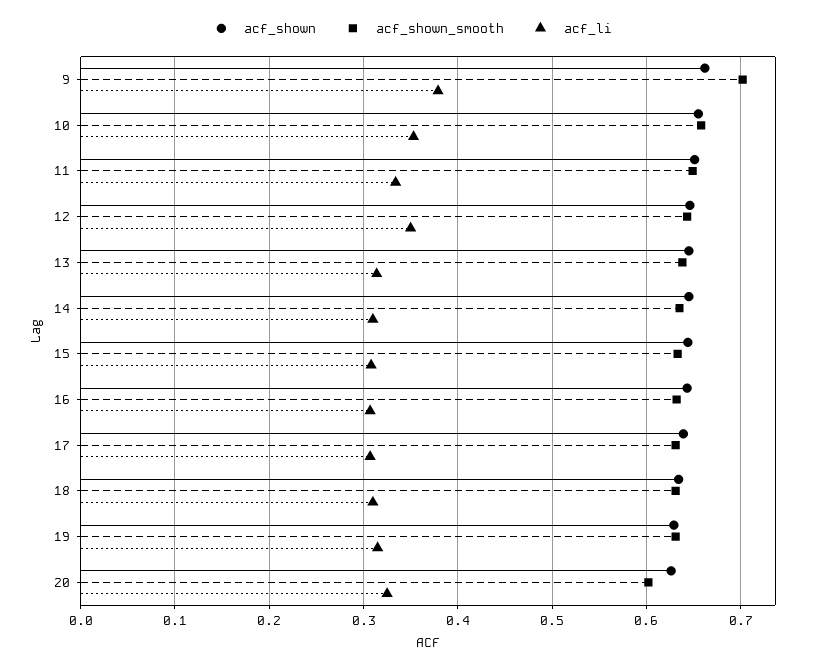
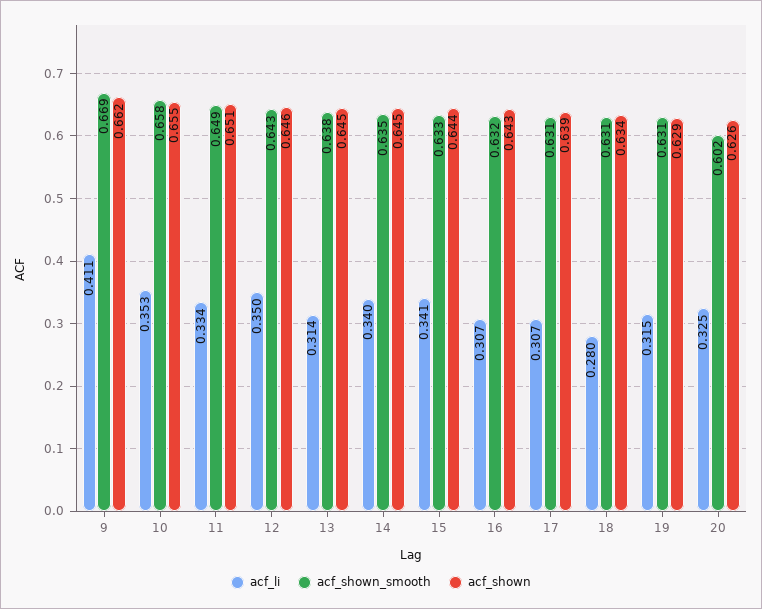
  {
    "acf_shown": {
      "9": 0.662,
      "10": 0.655,
      "11": 0.651,
      "12": 0.646,
      "13": 0.645,
      "14": 0.645,
      "15": 0.644,
      "16": 0.643,
      "17": 0.639,
      "18": 0.634,
      "19": 0.629,
      "20": 0.626
    },
    "acf_shown_smooth": {
-     "9": 0.7,
+     "9": 0.669,
      "10": 0.658,
      "11": 0.649,
      "12": 0.643,
      "13": 0.638,
      "14": 0.635,
      "15": 0.633,
      "16": 0.632,
      "17": 0.631,
      "18": 0.631,
      "19": 0.631,
      "20": 0.602
    },
    "acf_li": {
-     "9": 0.38,
+     "9": 0.411,
      "10": 0.353,
      "11": 0.334,
      "12": 0.35,
      "13": 0.314,
-     "14": 0.31,
+     "14": 0.34,
-     "15": 0.31,
+     "15": 0.341,
      "16": 0.307,
      "17": 0.307,
-     "18": 0.31,
+     "18": 0.28,
      "19": 0.315,
      "20": 0.325
    }
  }

